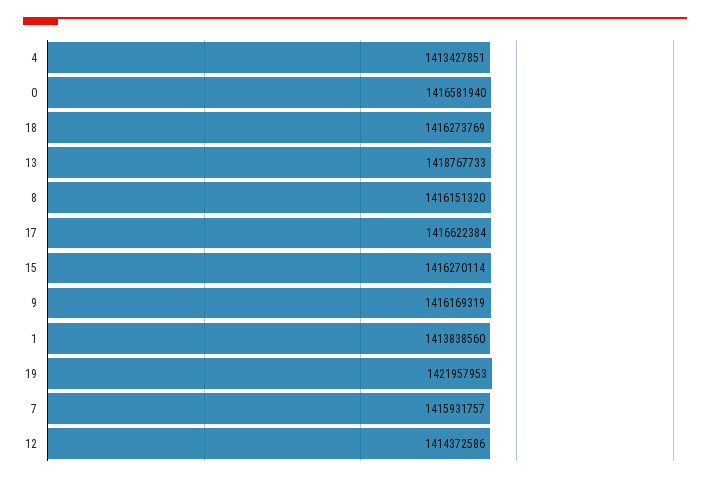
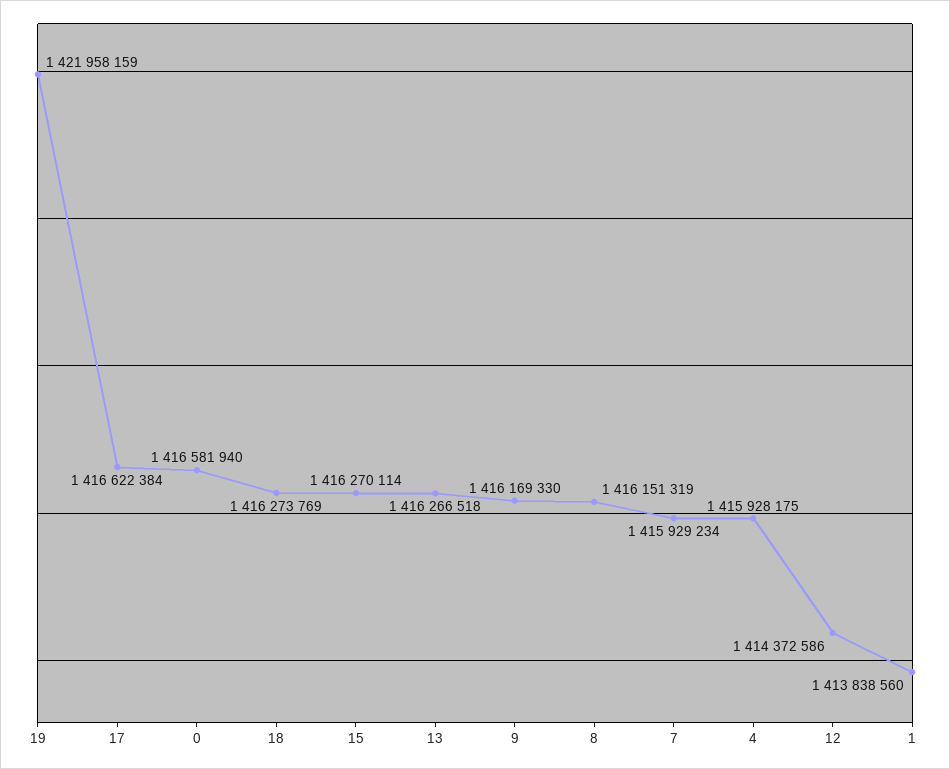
  {
-   "4": 1413427851,
+   "4": 1415928175,
    "0": 1416581940,
    "18": 1416273769,
-   "13": 1418767733,
+   "13": 1416266518,
-   "8": 1416151320,
+   "8": 1416151319,
    "17": 1416622384,
    "15": 1416270114,
-   "9": 1416169319,
+   "9": 1416169330,
    "1": 1413838560,
-   "19": 1421957953,
+   "19": 1421958159,
-   "7": 1415931757,
+   "7": 1415929234,
    "12": 1414372586
  }

